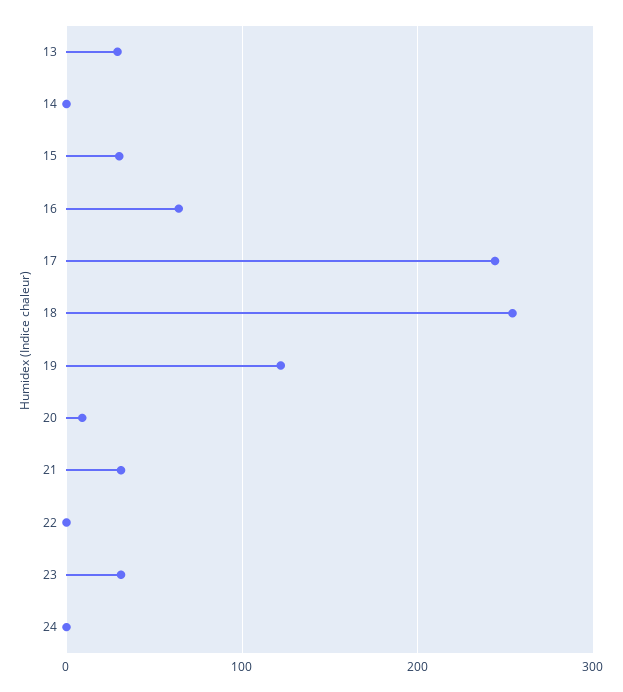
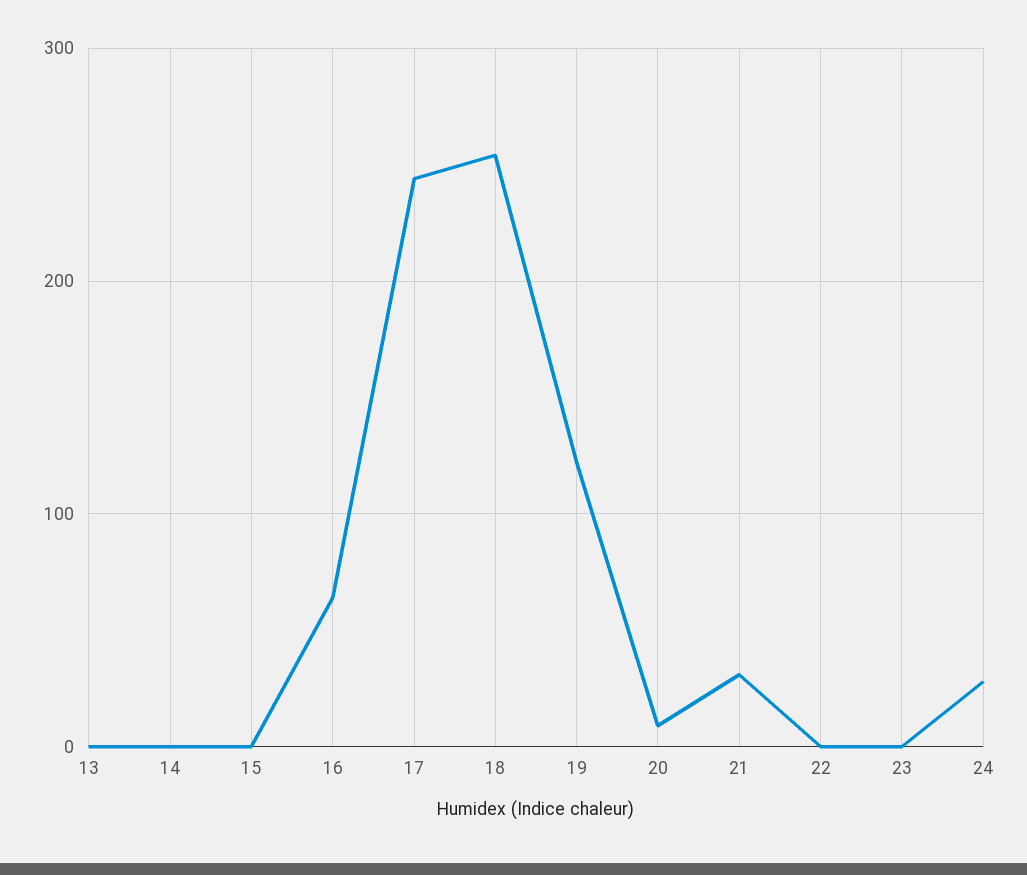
  {
-   "13": 30,
+   "13": 0,
    "14": 0,
-   "15": 30,
+   "15": 0,
    "16": 60,
    "17": 240,
    "18": 250,
    "19": 120,
    "20": 10,
    "21": 30,
    "22": 0,
-   "23": 30,
+   "23": 0,
-   "24": 0
+   "24": 30
  }

